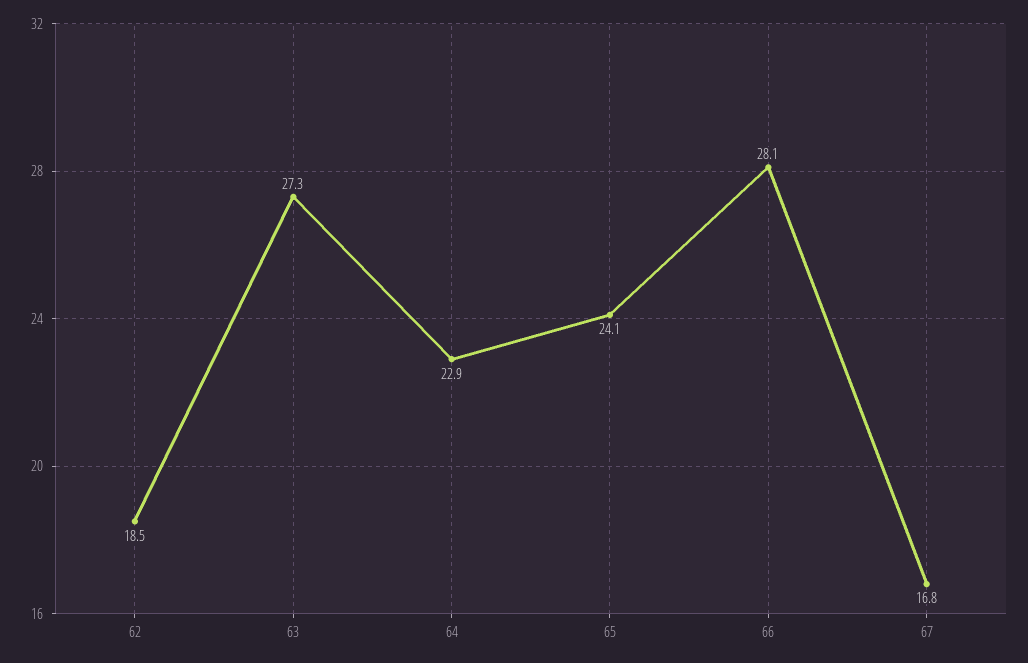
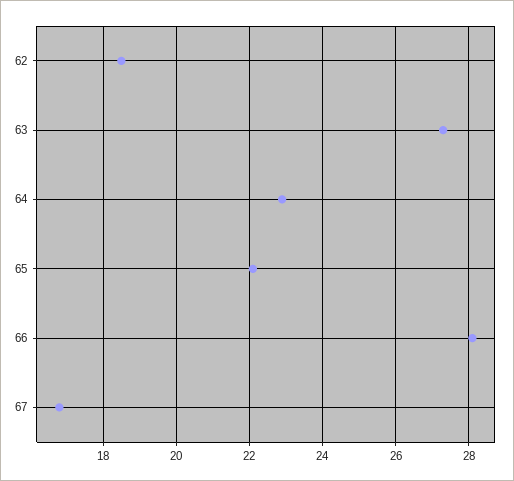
  {
    "62": 18.5,
    "63": 27.3,
    "64": 22.9,
-   "65": 24.1,
+   "65": 22,
    "66": 28.1,
    "67": 16.8
  }

